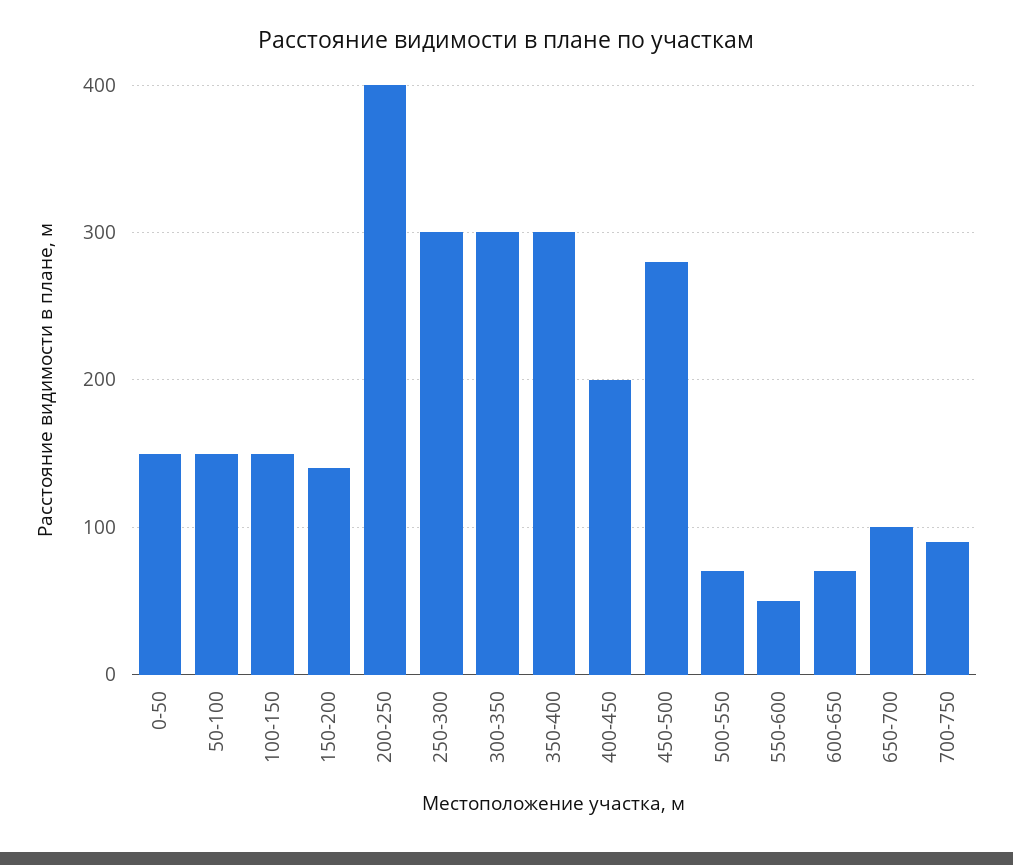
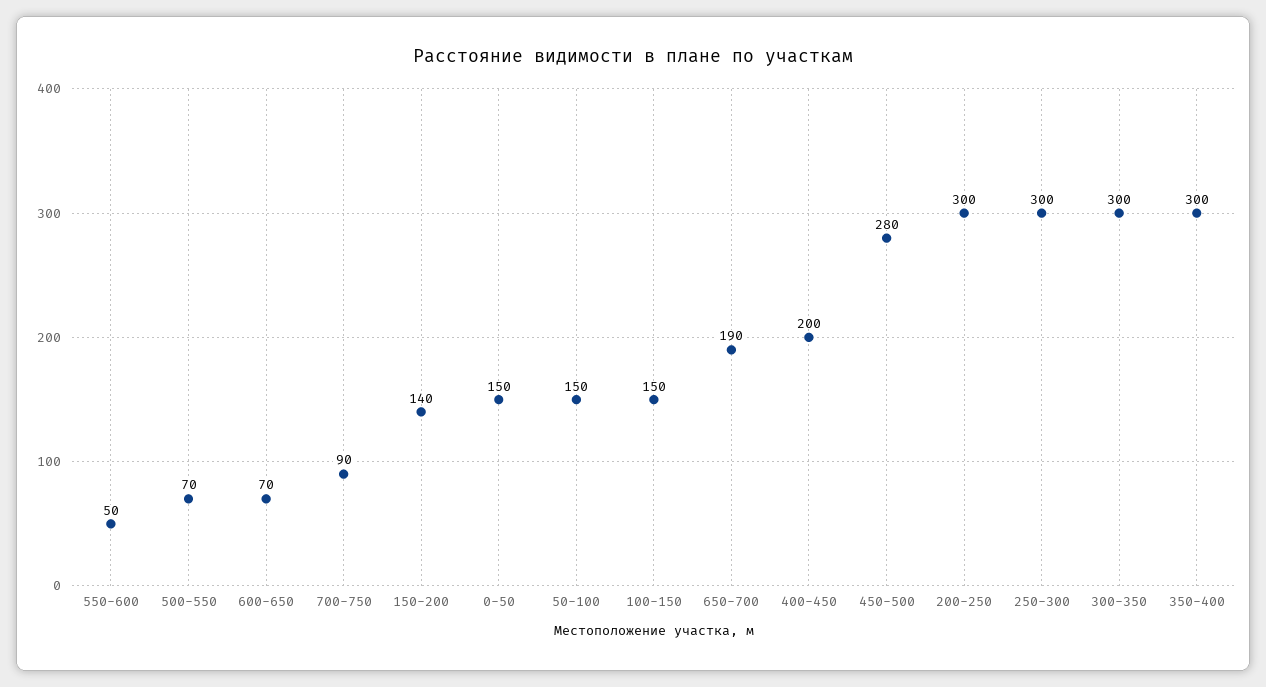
  {
    "0-50": 150,
    "50-100": 150,
    "100-150": 150,
    "150-200": 140,
-   "200-250": 400,
+   "200-250": 300,
    "250-300": 300,
    "300-350": 300,
    "350-400": 300,
    "400-450": 200,
    "450-500": 280,
    "500-550": 70,
    "550-600": 50,
    "600-650": 70,
-   "650-700": 100,
+   "650-700": 190,
    "700-750": 90
  }

